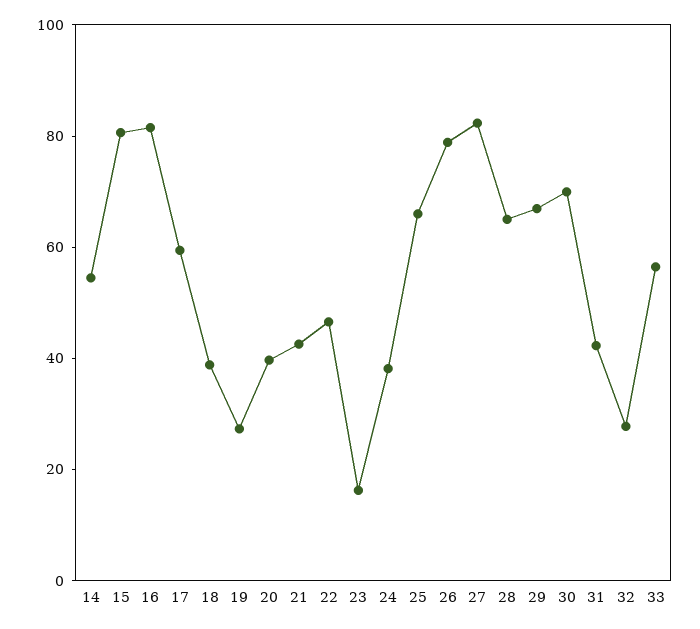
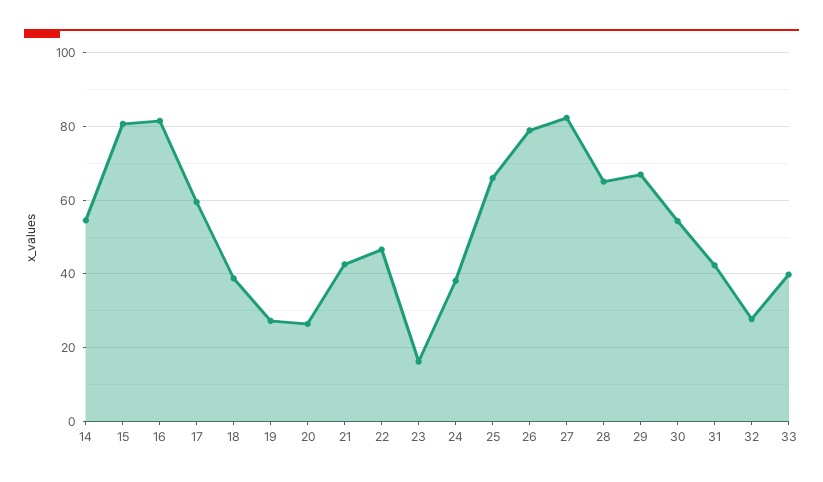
  {
    "14": 54,
    "15": 80,
    "16": 82,
    "17": 60,
    "18": 38,
    "19": 28,
-   "20": 40,
+   "20": 26,
    "21": 42,
    "22": 46,
    "23": 16,
    "24": 38,
    "25": 66,
    "26": 78,
    "27": 82,
    "28": 66,
    "29": 66,
-   "30": 70,
+   "30": 54,
    "31": 42,
    "32": 28,
-   "33": 55
+   "33": 40
  }

